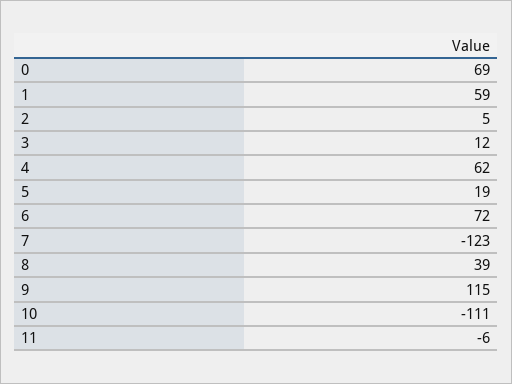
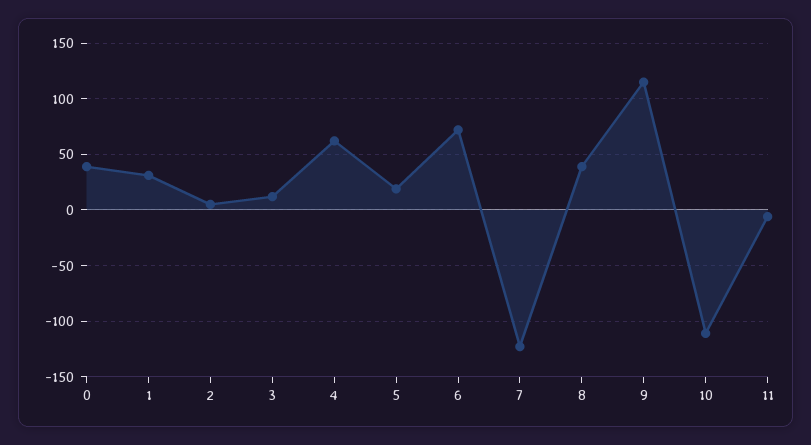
  {
-   "0": 69,
+   "0": 40,
-   "1": 59,
+   "1": 30,
    "2": 5,
    "3": 12,
    "4": 62,
    "5": 19,
    "6": 72,
    "7": -123,
    "8": 39,
    "9": 115,
    "10": -111,
    "11": -6
  }

